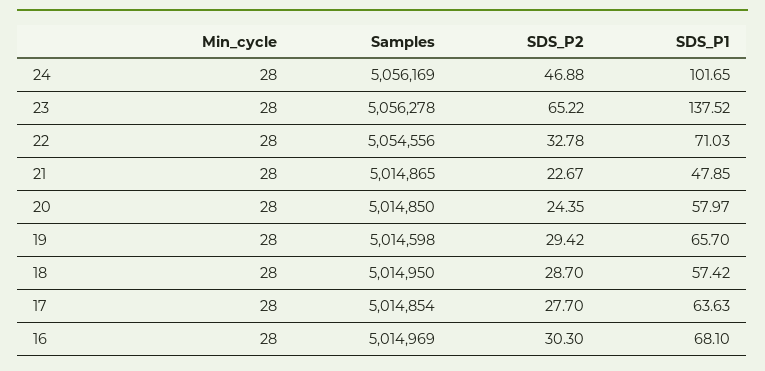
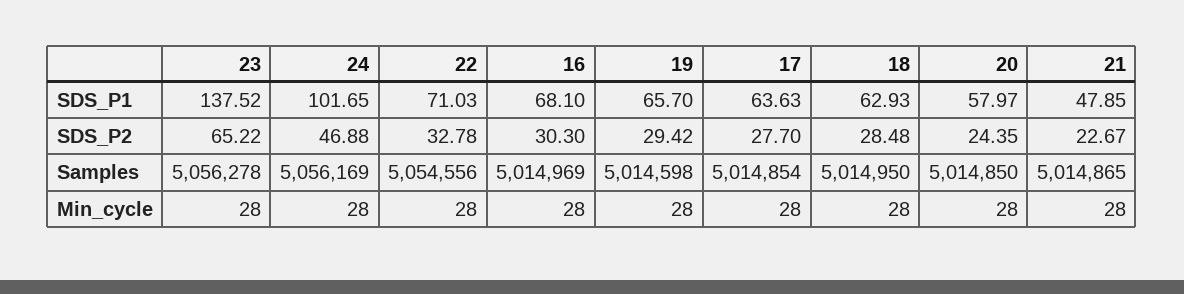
  {
    "Min_cycle": {
      "24": 28,
      "23": 28,
      "22": 28,
      "21": 28,
      "20": 28,
      "19": 28,
      "18": 28,
      "17": 28,
      "16": 28
    },
    "Samples": {
      "24": 5056169,
      "23": 5056278,
      "22": 5054556,
      "21": 5014865,
      "20": 5014850,
      "19": 5014598,
      "18": 5014950,
      "17": 5014854,
      "16": 5014969
    },
    "SDS_P2": {
      "24": 46.88,
      "23": 65.22,
      "22": 32.78,
      "21": 22.67,
      "20": 24.35,
      "19": 29.42,
-     "18": 28.7,
+     "18": 28.48,
      "17": 27.7,
      "16": 30.3
    },
    "SDS_P1": {
      "24": 101.65,
      "23": 137.52,
      "22": 71.03,
      "21": 47.85,
      "20": 57.97,
      "19": 65.7,
-     "18": 57.42,
+     "18": 62.93,
      "17": 63.63,
      "16": 68.1
    }
  }

